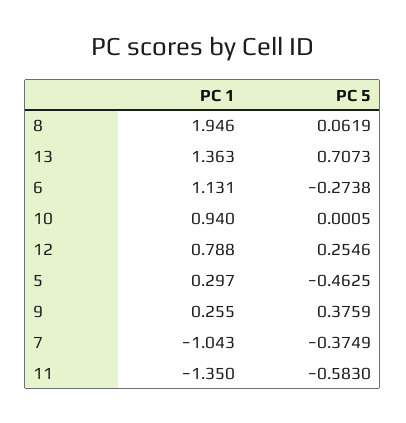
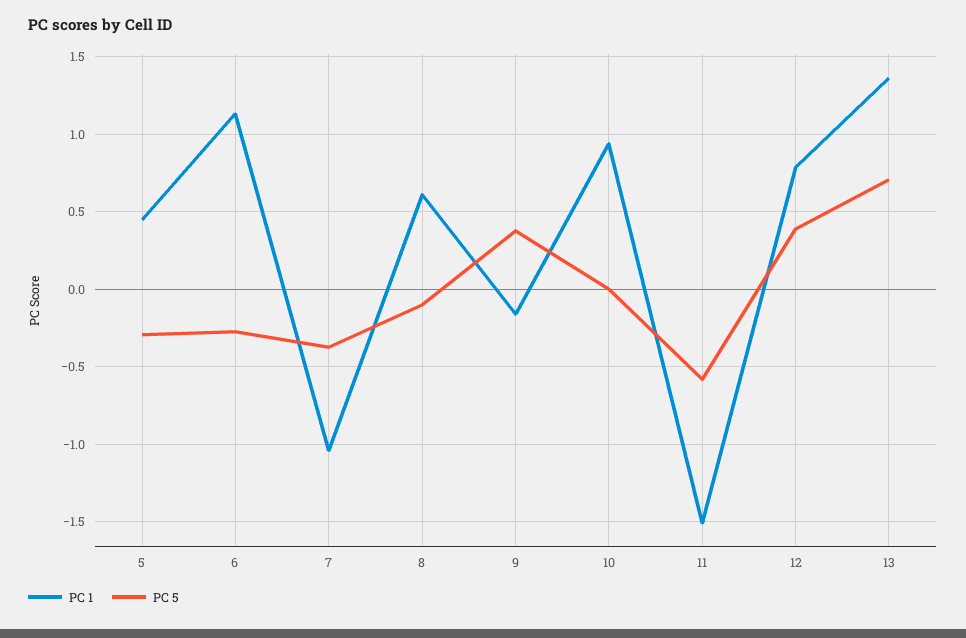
  {
    "PC 1": {
-     "8": 1.946,
+     "8": 0.6,
      "13": 1.363,
      "6": 1.131,
      "10": 0.94,
      "12": 0.788,
-     "5": 0.297,
+     "5": 0.45,
-     "9": 0.255,
+     "9": -0.15,
      "7": -1.043,
-     "11": -1.35
+     "11": -1.5
    },
    "PC 5": {
-     "8": 0.0619,
+     "8": -0.1,
      "13": 0.7073,
      "6": -0.2738,
      "10": 0.0005,
-     "12": 0.2546,
+     "12": 0.4,
-     "5": -0.4625,
+     "5": -0.3,
      "9": 0.3759,
      "7": -0.3749,
      "11": -0.583
    }
  }

